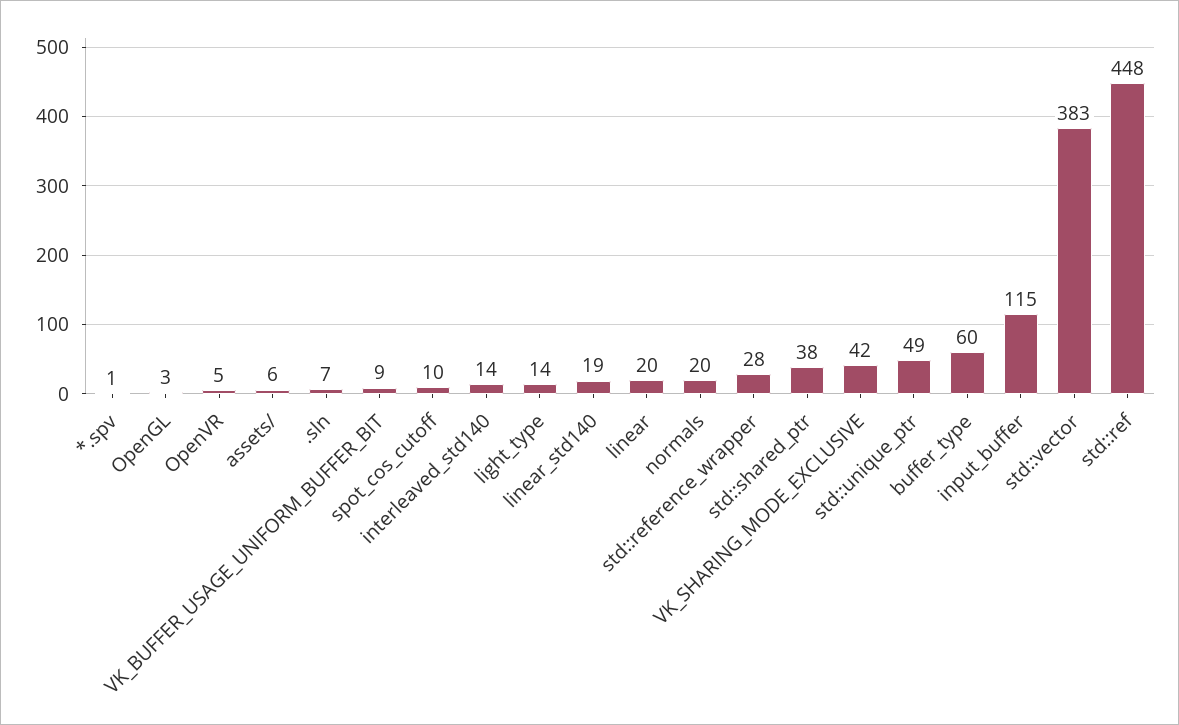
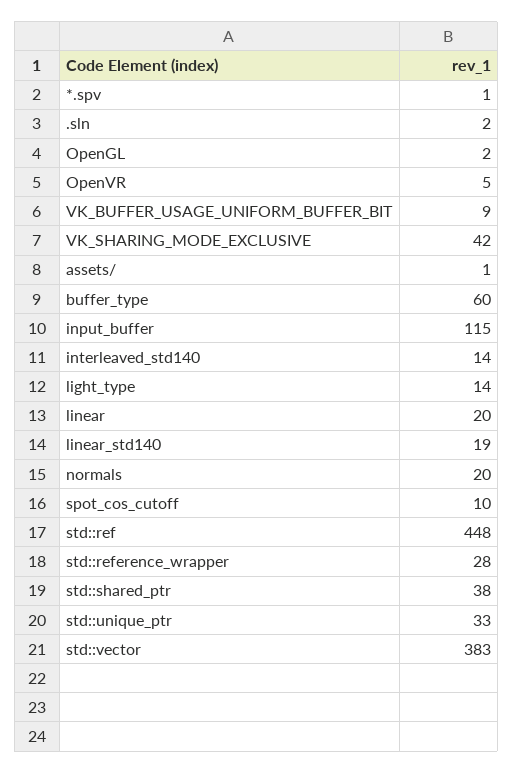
  {
    "*.spv": 1,
-   "OpenGL": 3,
+   "OpenGL": 2,
    "OpenVR": 5,
-   "assets/": 6,
+   "assets/": 1,
-   ".sln": 7,
+   ".sln": 2,
    "VK_BUFFER_USAGE_UNIFORM_BUFFER_BIT": 9,
    "spot_cos_cutoff": 10,
    "interleaved_std140": 14,
    "light_type": 14,
    "linear_std140": 19,
    "linear": 20,
    "normals": 20,
    "std::reference_wrapper": 28,
    "std::shared_ptr": 38,
    "VK_SHARING_MODE_EXCLUSIVE": 42,
-   "std::unique_ptr": 49,
+   "std::unique_ptr": 33,
    "buffer_type": 60,
    "input_buffer": 115,
    "std::vector": 383,
    "std::ref": 448
  }

